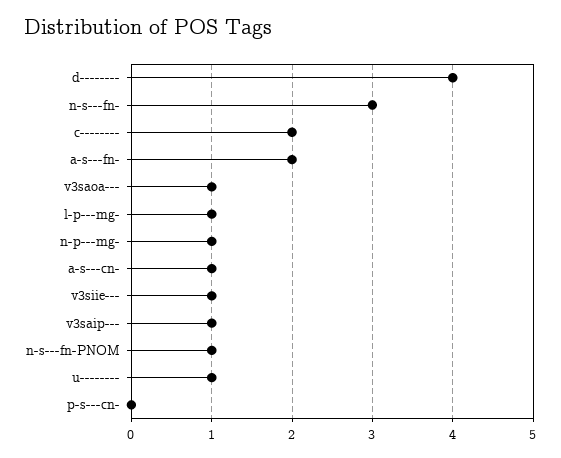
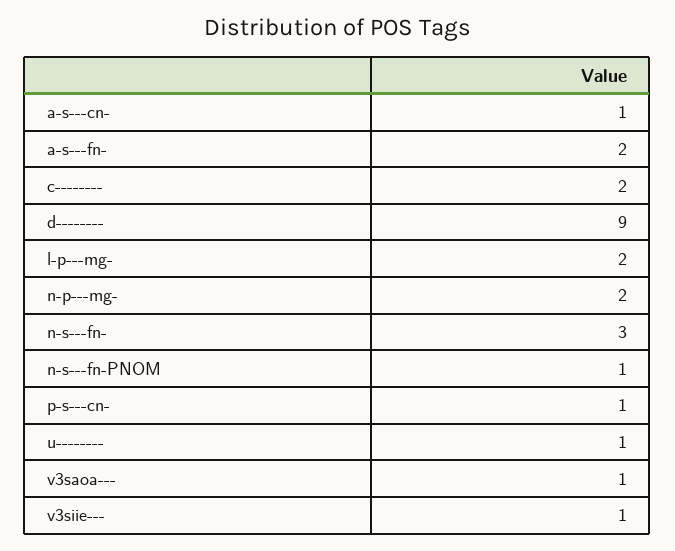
  {
-   "d--------": 4,
+   "d--------": 9,
    "n-s---fn-": 3,
    "c--------": 2,
    "a-s---fn-": 2,
    "v3saoa---": 1,
-   "l-p---mg-": 1,
+   "l-p---mg-": 2,
-   "n-p---mg-": 1,
+   "n-p---mg-": 2,
    "a-s---cn-": 1,
    "v3siie---": 1,
-   "v3saip---": 1,
    "n-s---fn-PNOM": 1,
    "u--------": 1,
-   "p-s---cn-": 0
+   "p-s---cn-": 1
  }

